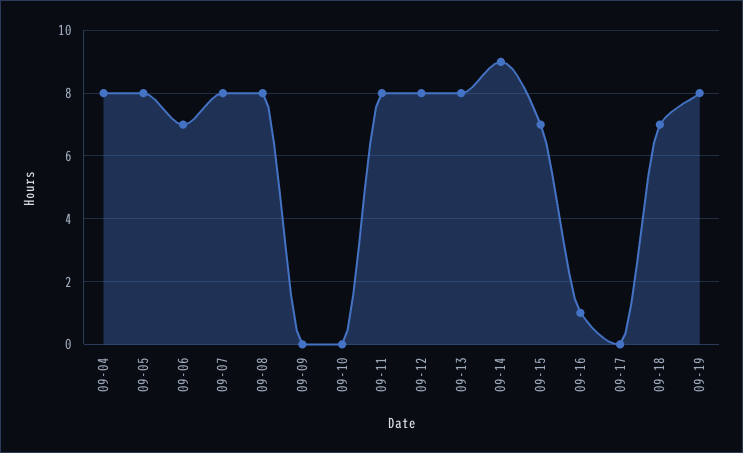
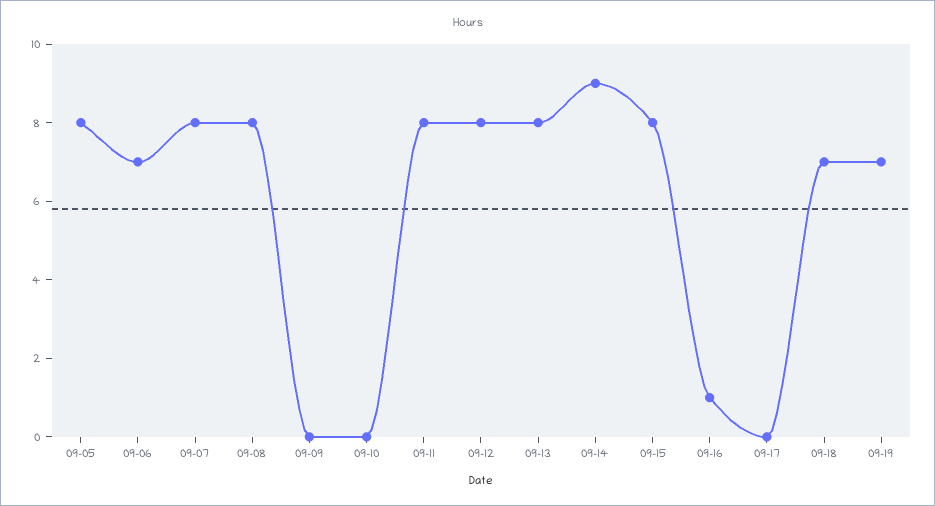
  {
-   "09-04": 8,
    "09-05": 8,
    "09-06": 7,
    "09-07": 8,
    "09-08": 8,
    "09-09": 0,
    "09-10": 0,
    "09-11": 8,
    "09-12": 8,
    "09-13": 8,
    "09-14": 9,
-   "09-15": 7,
+   "09-15": 8,
    "09-16": 1,
    "09-17": 0,
    "09-18": 7,
-   "09-19": 8
+   "09-19": 7
  }

